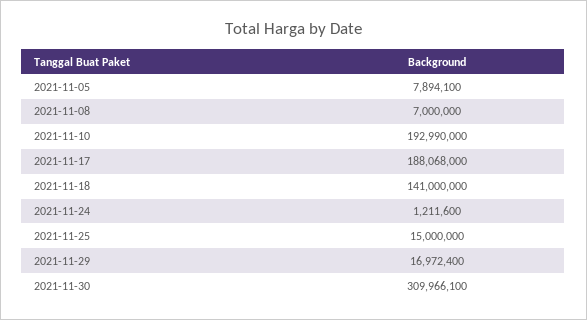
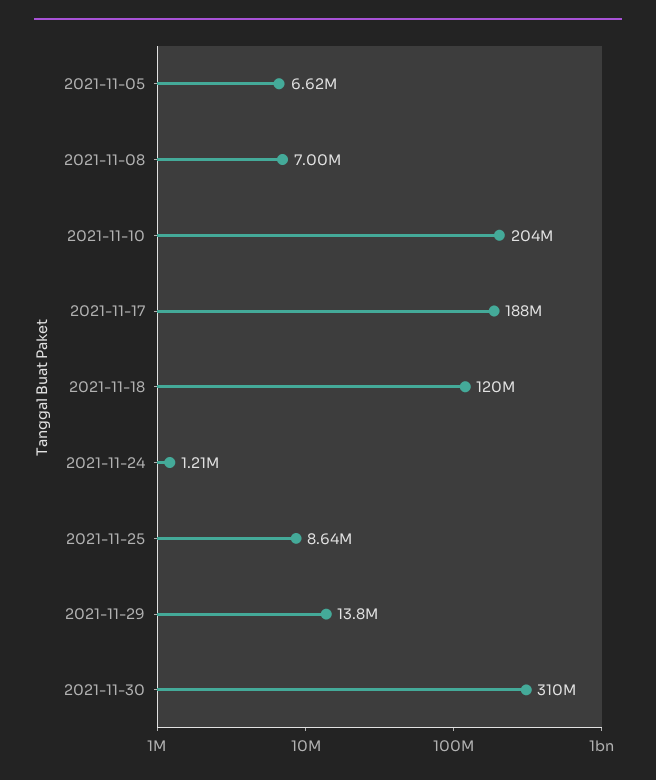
  {
-   "2021-11-05": 7894100,
+   "2021-11-05": 6620000,
    "2021-11-08": 7000000,
-   "2021-11-10": 192990000,
+   "2021-11-10": 204000000,
    "2021-11-17": 188068000,
-   "2021-11-18": 141000000,
+   "2021-11-18": 120000000,
    "2021-11-24": 1211600,
-   "2021-11-25": 15000000,
+   "2021-11-25": 8640000,
-   "2021-11-29": 16972400,
+   "2021-11-29": 13800000,
    "2021-11-30": 309966100
  }

